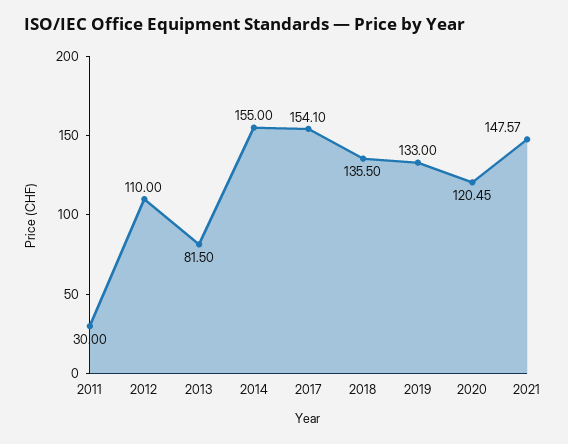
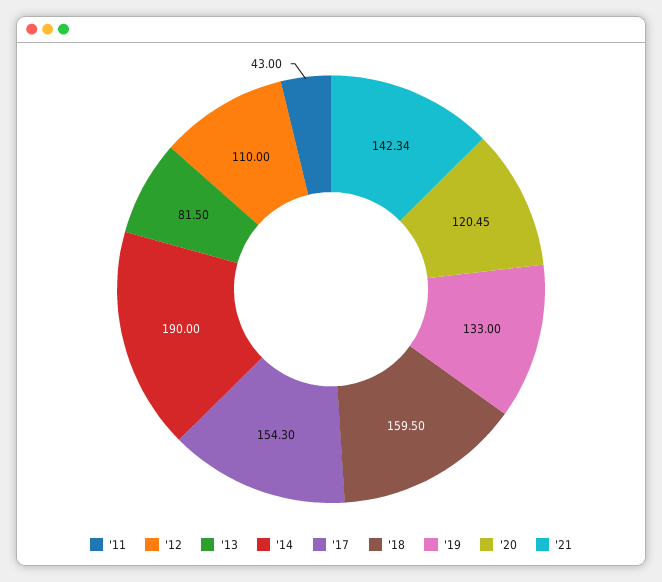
  {
-   "2011": 30,
+   "2011": 43,
    "2012": 110,
    "2013": 81.5,
-   "2014": 155,
+   "2014": 190,
-   "2017": 154.1,
+   "2017": 154.3,
-   "2018": 135.5,
+   "2018": 159.5,
    "2019": 133,
    "2020": 120.45,
-   "2021": 147.57
+   "2021": 142.34
  }

